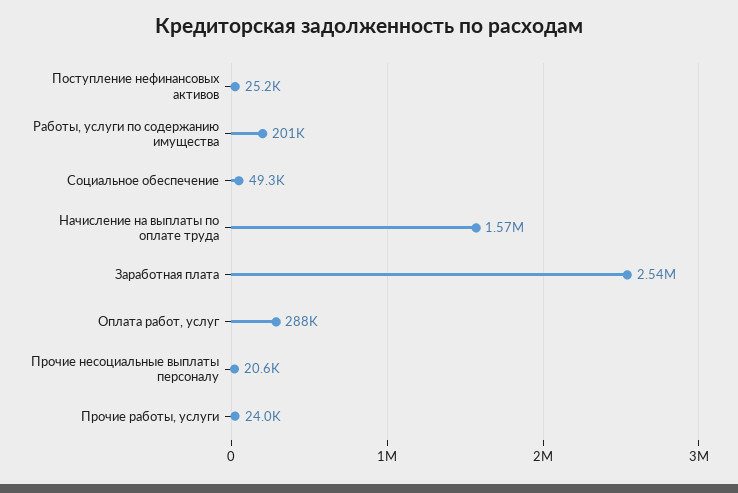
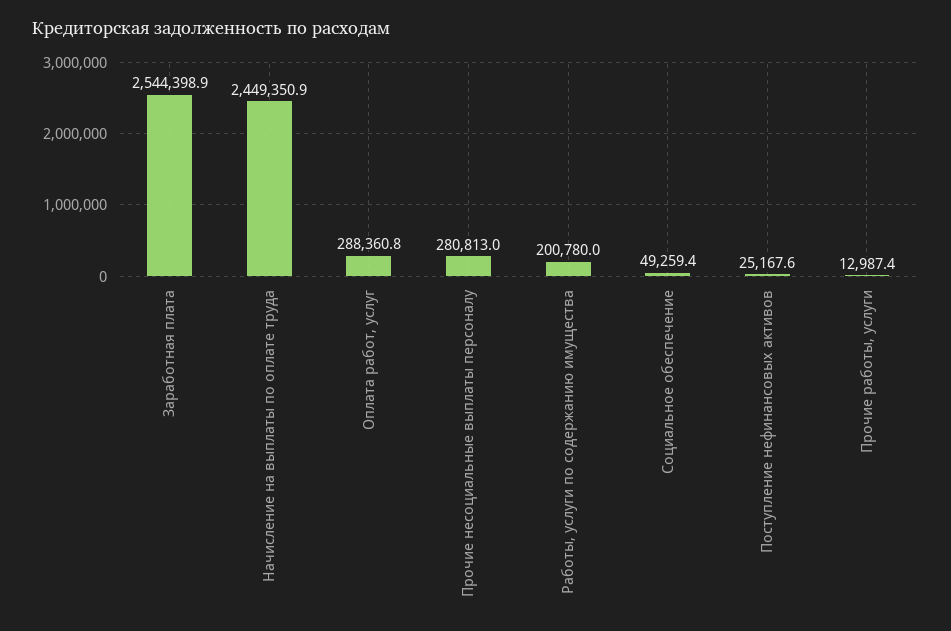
  {
    "Поступление нефинансовых активов": 25167.6,
    "Работы, услуги по содержанию имущества": 200780,
    "Социальное обеспечение": 49259.4,
-   "Начисление на выплаты по оплате труда": 1570000,
+   "Начисление на выплаты по оплате труда": 2449350.9,
    "Заработная плата": 2544398.9,
    "Оплата работ, услуг": 288360.8,
-   "Прочие несоциальные выплаты персоналу": 20600,
+   "Прочие несоциальные выплаты персоналу": 280813,
-   "Прочие работы, услуги": 24000
+   "Прочие работы, услуги": 12987.4
  }

